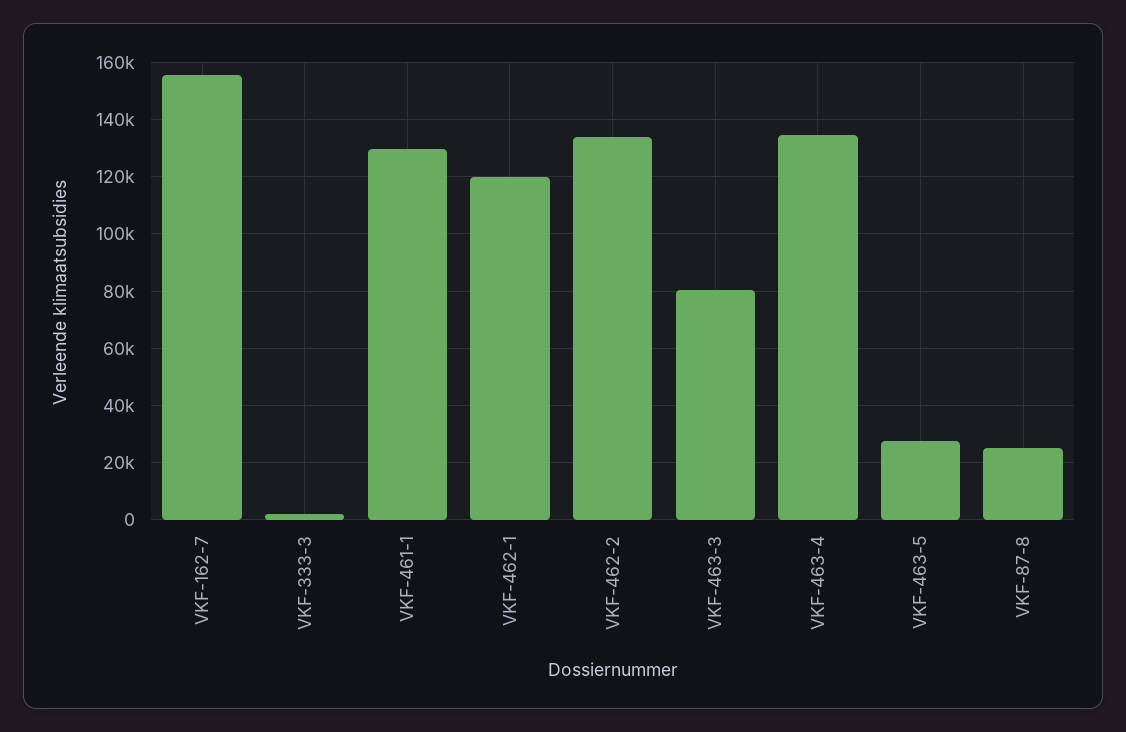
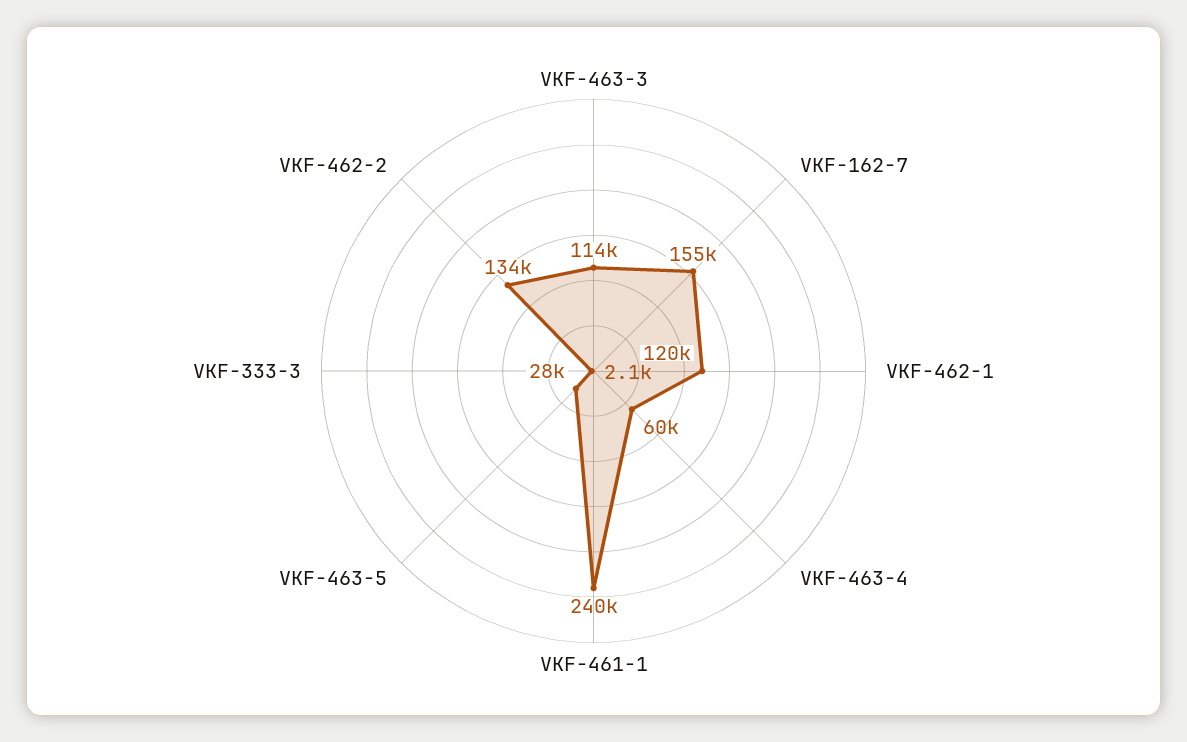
  {
    "VKF-162-7": 155000,
    "VKF-333-3": 2100,
-   "VKF-461-1": 130000,
+   "VKF-461-1": 240000,
    "VKF-462-1": 120000,
    "VKF-462-2": 134000,
-   "VKF-463-3": 80000,
+   "VKF-463-3": 114000,
-   "VKF-463-4": 135000,
+   "VKF-463-4": 60000,
-   "VKF-463-5": 28000,
+   "VKF-463-5": 28000
-   "VKF-87-8": 25000
  }

